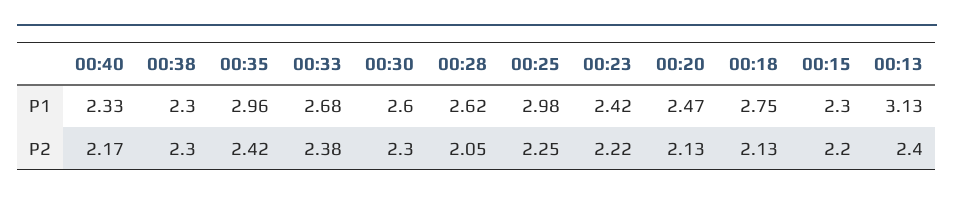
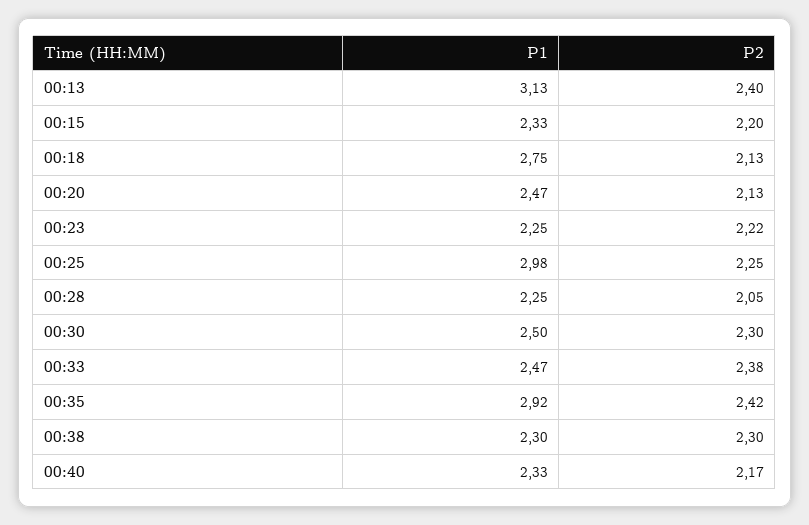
  {
    "00:40": {
      "P1": 2.33,
      "P2": 2.17
    },
    "00:38": {
      "P1": 2.3,
      "P2": 2.3
    },
    "00:35": {
-     "P1": 2.96,
+     "P1": 2.92,
      "P2": 2.42
    },
    "00:33": {
-     "P1": 2.68,
+     "P1": 2.47,
      "P2": 2.38
    },
    "00:30": {
-     "P1": 2.6,
+     "P1": 2.5,
      "P2": 2.3
    },
    "00:28": {
-     "P1": 2.62,
+     "P1": 2.25,
      "P2": 2.05
    },
    "00:25": {
      "P1": 2.98,
      "P2": 2.25
    },
    "00:23": {
-     "P1": 2.42,
+     "P1": 2.25,
      "P2": 2.22
    },
    "00:20": {
      "P1": 2.47,
      "P2": 2.13
    },
    "00:18": {
      "P1": 2.75,
      "P2": 2.13
    },
    "00:15": {
-     "P1": 2.3,
+     "P1": 2.33,
      "P2": 2.2
    },
    "00:13": {
      "P1": 3.13,
      "P2": 2.4
    }
  }

